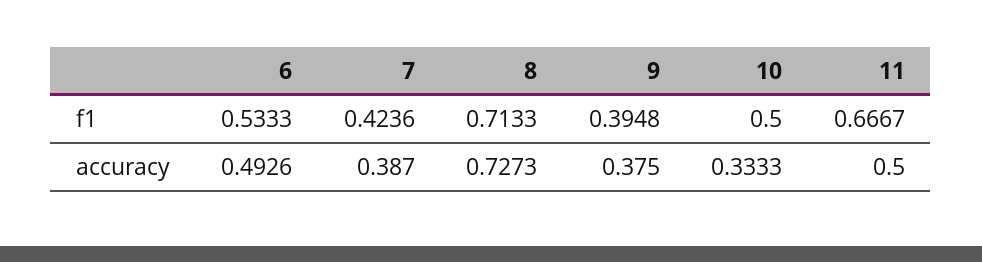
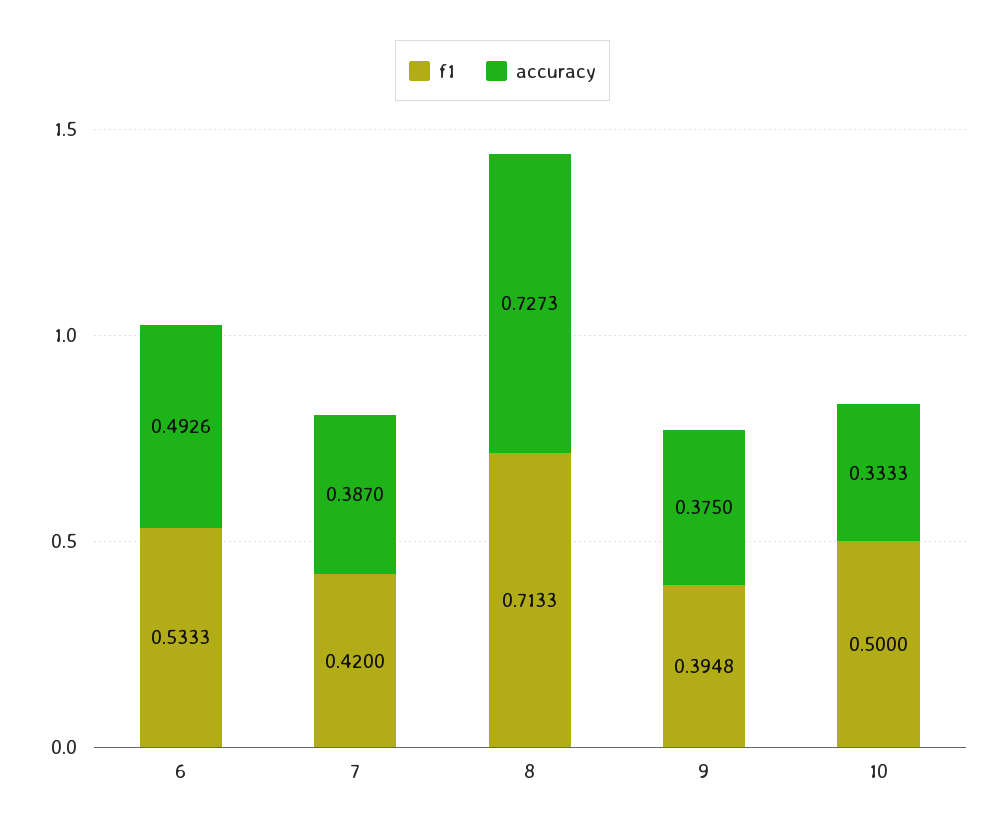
  {
    "f1": {
      "6": 0.5333,
-     "7": 0.4236,
+     "7": 0.42,
      "8": 0.7133,
      "9": 0.3948,
-     "10": 0.5,
+     "10": 0.5
-     "11": 0.6667
    },
    "accuracy": {
      "6": 0.4926,
      "7": 0.387,
      "8": 0.7273,
      "9": 0.375,
-     "10": 0.3333,
+     "10": 0.3333
-     "11": 0.5
    }
  }

